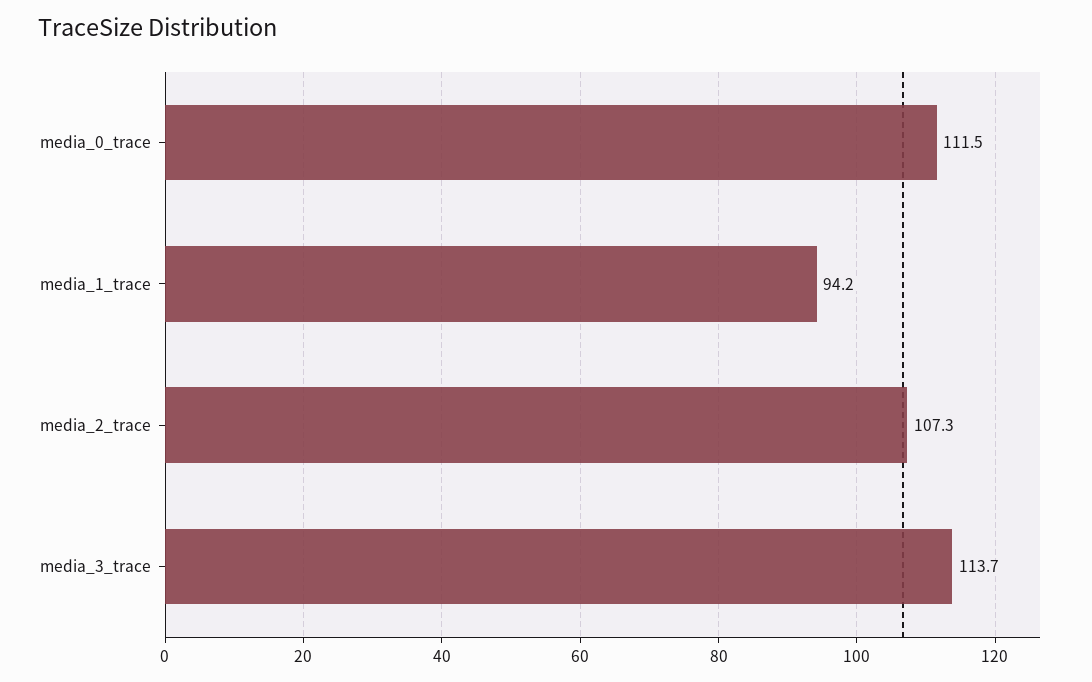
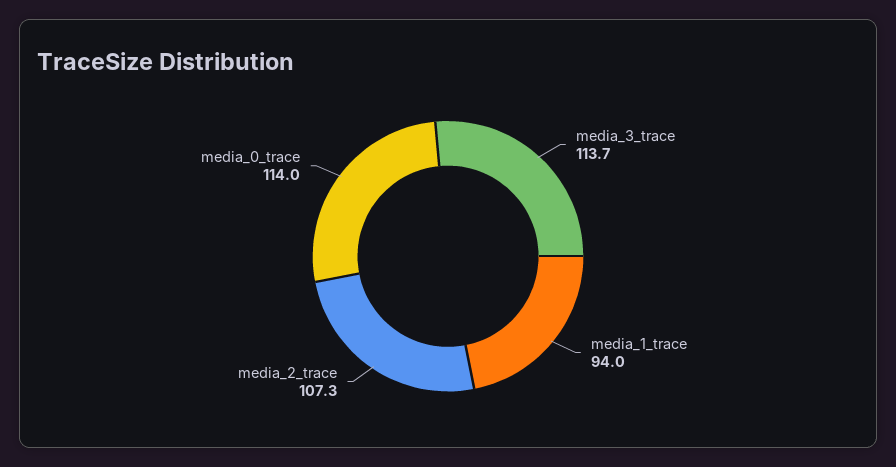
  {
-   "media_0_trace": 111.5,
+   "media_0_trace": 114,
-   "media_1_trace": 94.2,
+   "media_1_trace": 94,
    "media_2_trace": 107.3,
    "media_3_trace": 113.7
  }

